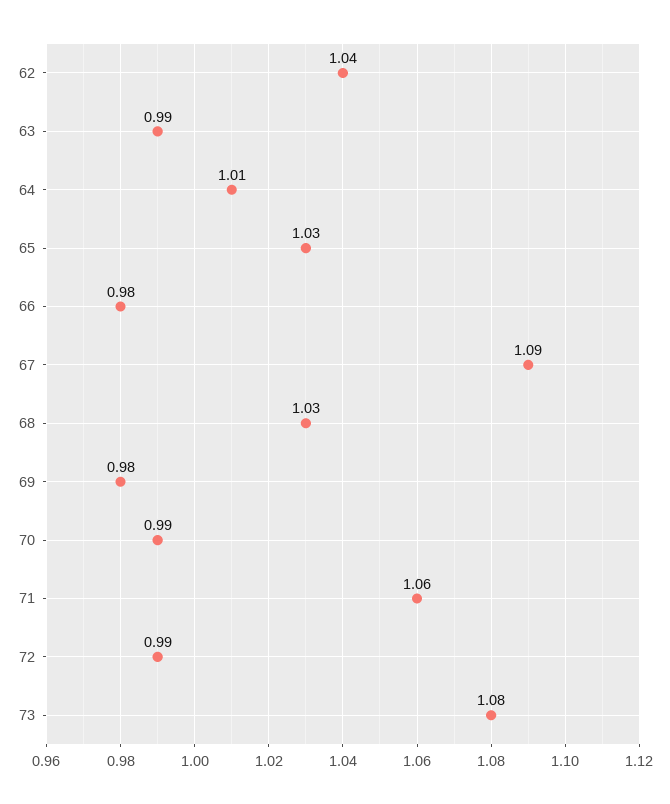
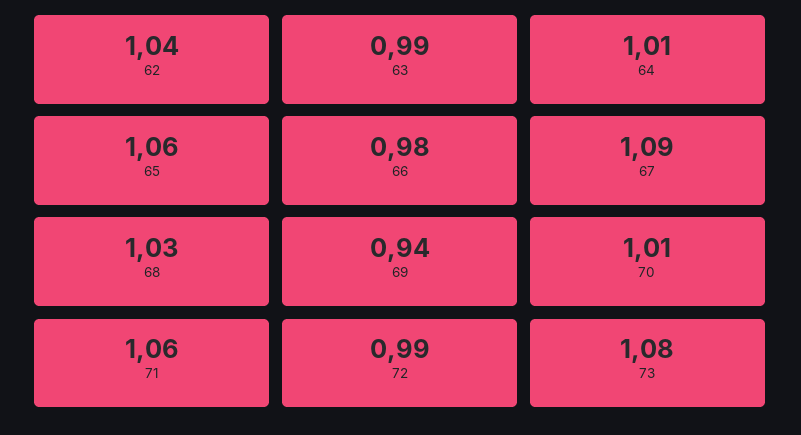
  {
    "62": 1.04,
    "63": 0.99,
    "64": 1.01,
-   "65": 1.03,
+   "65": 1.06,
    "66": 0.98,
    "67": 1.09,
    "68": 1.03,
-   "69": 0.98,
+   "69": 0.94,
-   "70": 0.99,
+   "70": 1.01,
    "71": 1.06,
    "72": 0.99,
    "73": 1.08
  }

